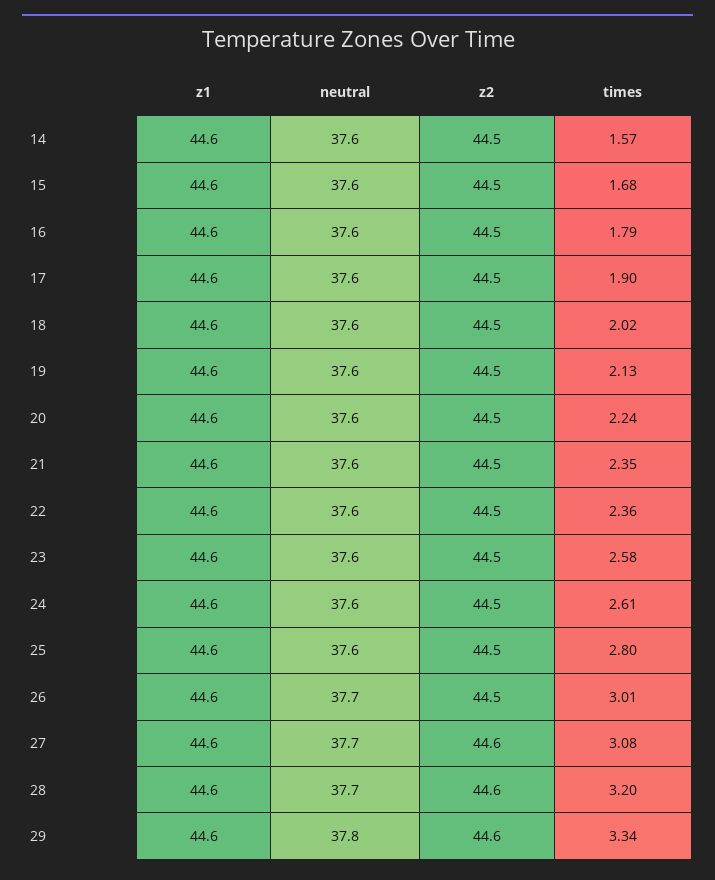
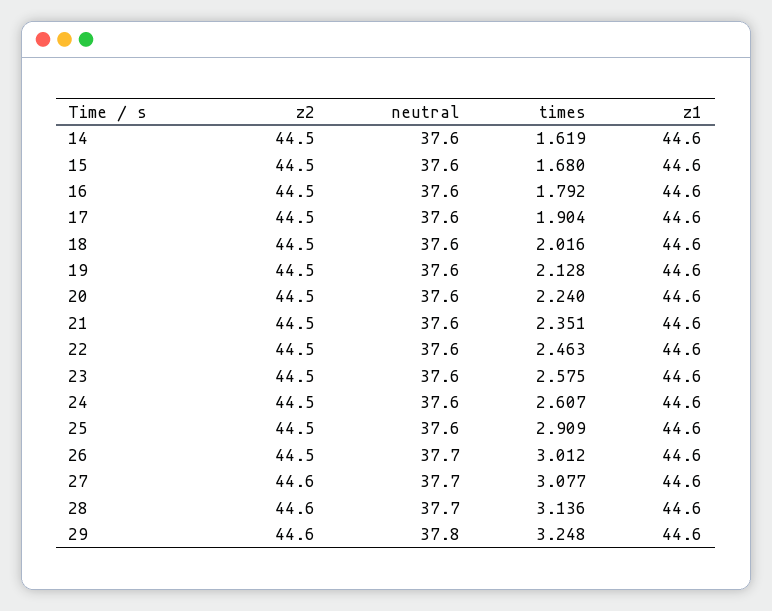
  {
    "z1": {
      "14": 44.6,
      "15": 44.6,
      "16": 44.6,
      "17": 44.6,
      "18": 44.6,
      "19": 44.6,
      "20": 44.6,
      "21": 44.6,
      "22": 44.6,
      "23": 44.6,
      "24": 44.6,
      "25": 44.6,
      "26": 44.6,
      "27": 44.6,
      "28": 44.6,
      "29": 44.6
    },
    "neutral": {
      "14": 37.6,
      "15": 37.6,
      "16": 37.6,
      "17": 37.6,
      "18": 37.6,
      "19": 37.6,
      "20": 37.6,
      "21": 37.6,
      "22": 37.6,
      "23": 37.6,
      "24": 37.6,
      "25": 37.6,
      "26": 37.7,
      "27": 37.7,
      "28": 37.7,
      "29": 37.8
    },
    "z2": {
      "14": 44.5,
      "15": 44.5,
      "16": 44.5,
      "17": 44.5,
      "18": 44.5,
      "19": 44.5,
      "20": 44.5,
      "21": 44.5,
      "22": 44.5,
      "23": 44.5,
      "24": 44.5,
      "25": 44.5,
      "26": 44.5,
      "27": 44.6,
      "28": 44.6,
      "29": 44.6
    },
    "times": {
-     "14": 1.57,
+     "14": 1.619,
      "15": 1.68,
      "16": 1.792,
      "17": 1.904,
      "18": 2.016,
      "19": 2.128,
      "20": 2.24,
      "21": 2.351,
-     "22": 2.36,
+     "22": 2.463,
      "23": 2.575,
      "24": 2.607,
-     "25": 2.8,
+     "25": 2.909,
      "26": 3.012,
      "27": 3.077,
-     "28": 3.2,
+     "28": 3.136,
-     "29": 3.34
+     "29": 3.248
    }
  }

